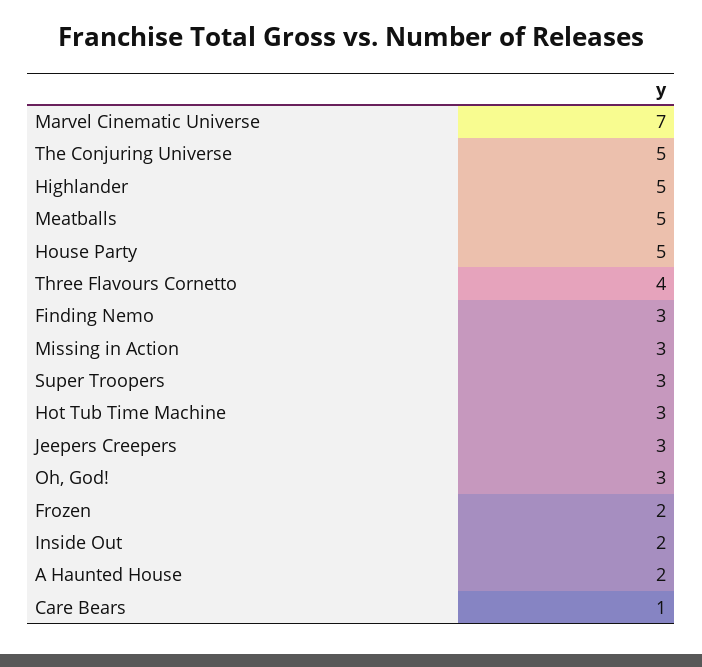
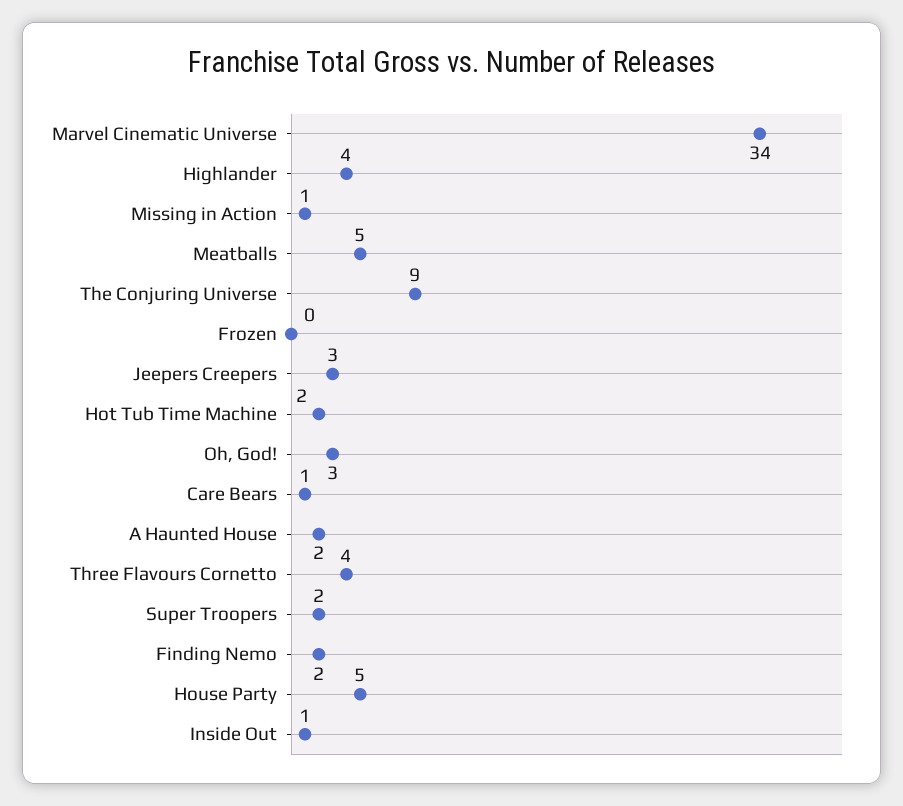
  {
-   "Marvel Cinematic Universe": 7,
+   "Marvel Cinematic Universe": 34,
-   "The Conjuring Universe": 5,
+   "The Conjuring Universe": 9,
-   "Highlander": 5,
+   "Highlander": 4,
    "Meatballs": 5,
    "House Party": 5,
    "Three Flavours Cornetto": 4,
-   "Finding Nemo": 3,
+   "Finding Nemo": 2,
-   "Missing in Action": 3,
+   "Missing in Action": 1,
-   "Super Troopers": 3,
+   "Super Troopers": 2,
-   "Hot Tub Time Machine": 3,
+   "Hot Tub Time Machine": 2,
    "Jeepers Creepers": 3,
    "Oh, God!": 3,
-   "Frozen": 2,
+   "Frozen": 0,
-   "Inside Out": 2,
+   "Inside Out": 1,
    "A Haunted House": 2,
    "Care Bears": 1
  }

